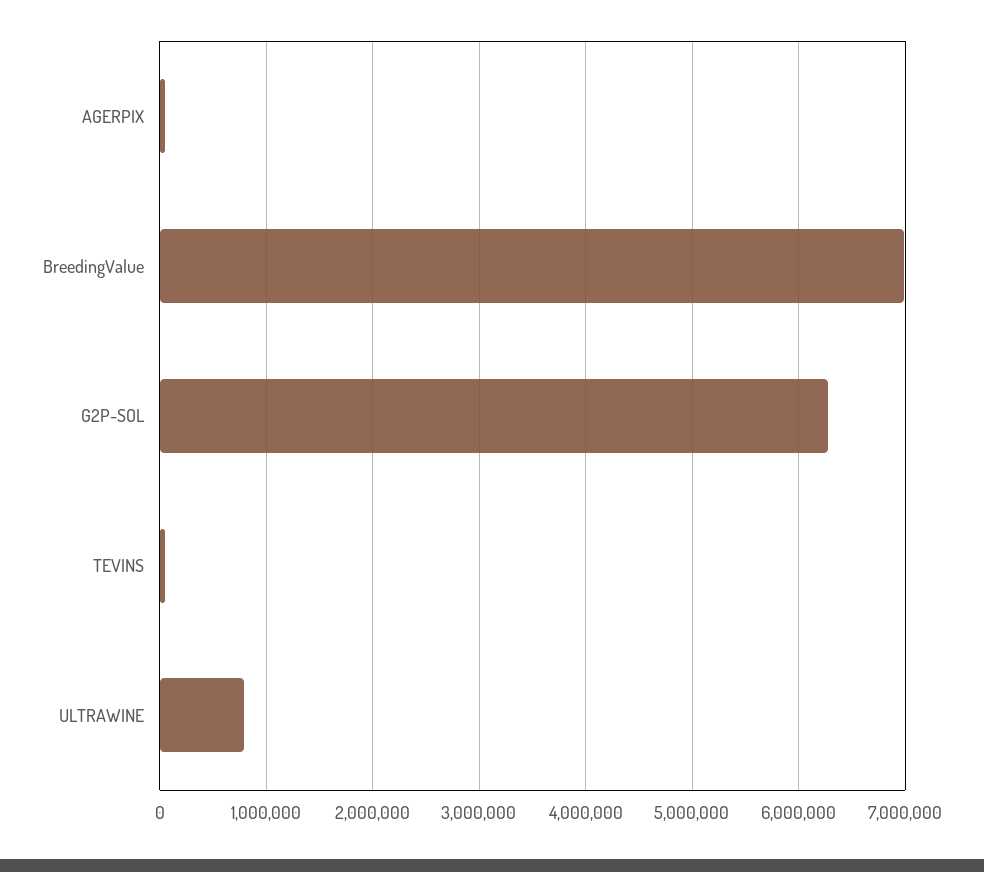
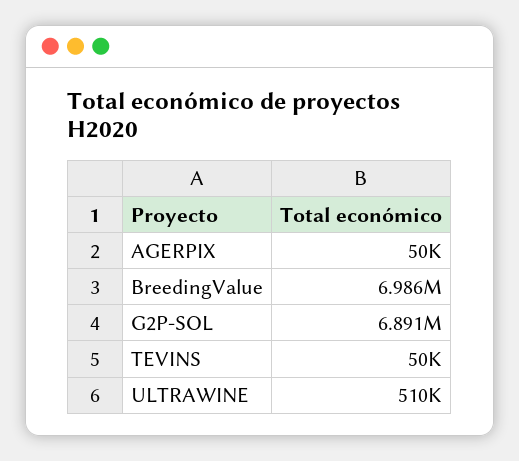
  {
    "AGERPIX": 50000,
    "BreedingValue": 6986000,
-   "G2P-SOL": 6300000,
+   "G2P-SOL": 6891000,
    "TEVINS": 50000,
-   "ULTRAWINE": 800000
+   "ULTRAWINE": 510000
  }

